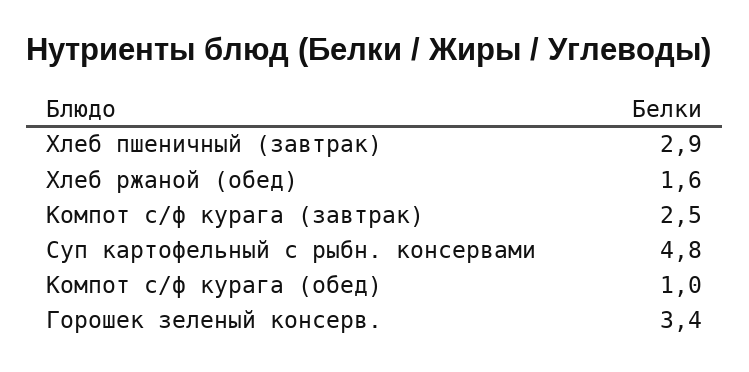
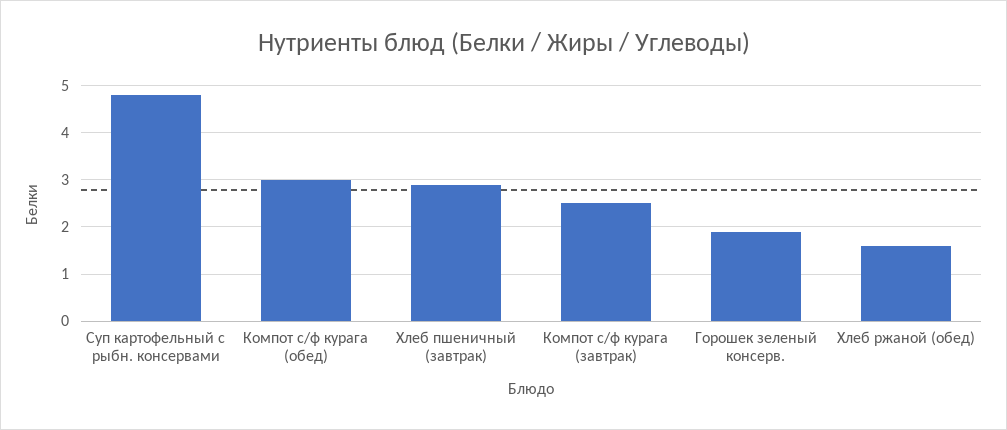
  {
    "Хлеб пшеничный (завтрак)": 2.9,
    "Хлеб ржаной (обед)": 1.6,
    "Компот с/ф курага (завтрак)": 2.5,
    "Суп картофельный с рыбн. консервами": 4.8,
-   "Компот с/ф курага (обед)": 1,
+   "Компот с/ф курага (обед)": 3,
-   "Горошек зеленый консерв.": 3.4
+   "Горошек зеленый консерв.": 2
  }

